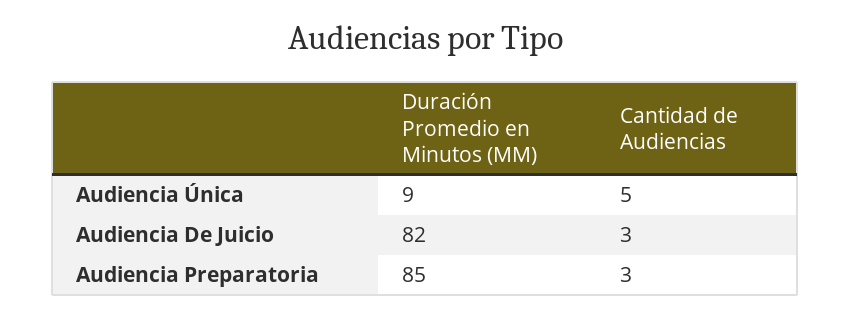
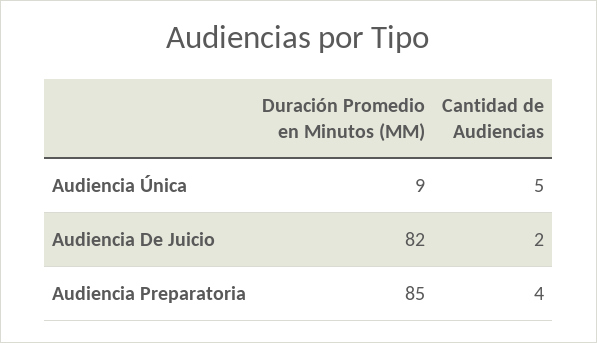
  {
    "Duración Promedio en Minutos (MM)": {
      "Audiencia Única": 9,
      "Audiencia De Juicio": 82,
      "Audiencia Preparatoria": 85
    },
    "Cantidad de Audiencias": {
      "Audiencia Única": 5,
-     "Audiencia De Juicio": 3,
+     "Audiencia De Juicio": 2,
-     "Audiencia Preparatoria": 3
+     "Audiencia Preparatoria": 4
    }
  }

